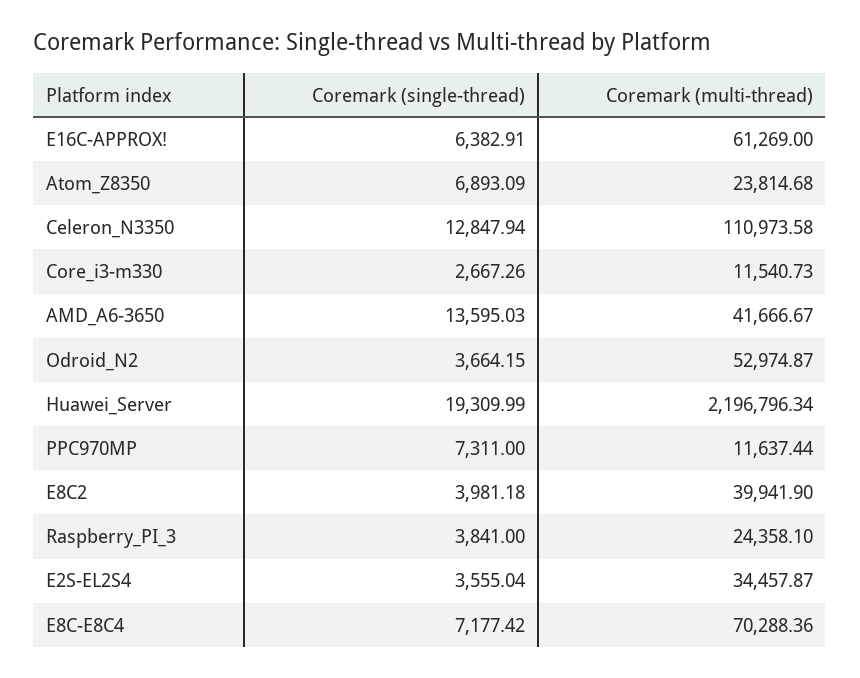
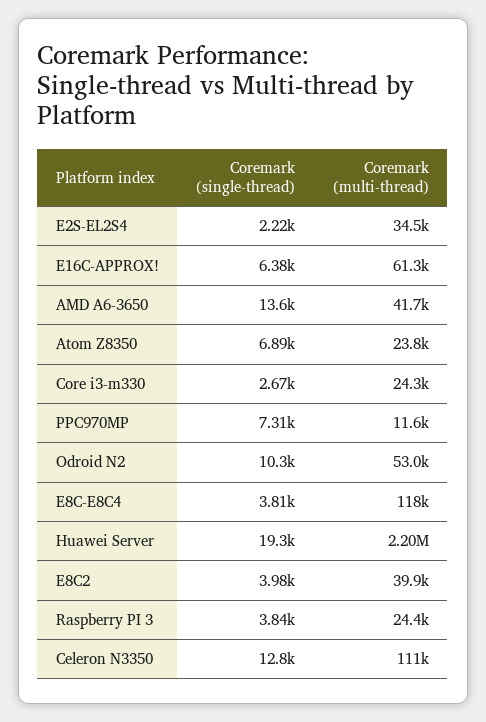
  {
    "Coremark (single-thread)": {
      "E16C-APPROX!": 6382.91,
      "Atom_Z8350": 6893.09,
      "Celeron_N3350": 12847.94,
      "Core_i3-m330": 2667.26,
      "AMD_A6-3650": 13595.03,
-     "Odroid_N2": 3664.15,
+     "Odroid_N2": 10300,
      "Huawei_Server": 19309.99,
      "PPC970MP": 7311,
      "E8C2": 3981.18,
      "Raspberry_PI_3": 3841,
-     "E2S-EL2S4": 3555.04,
+     "E2S-EL2S4": 2220,
-     "E8C-E8C4": 7177.42
+     "E8C-E8C4": 3810
    },
    "Coremark (multi-thread)": {
      "E16C-APPROX!": 61269,
      "Atom_Z8350": 23814.68,
      "Celeron_N3350": 110973.58,
-     "Core_i3-m330": 11540.73,
+     "Core_i3-m330": 24300,
      "AMD_A6-3650": 41666.67,
      "Odroid_N2": 52974.87,
      "Huawei_Server": 2196796.34,
      "PPC970MP": 11637.44,
      "E8C2": 39941.9,
      "Raspberry_PI_3": 24358.1,
      "E2S-EL2S4": 34457.87,
-     "E8C-E8C4": 70288.36
+     "E8C-E8C4": 118000
    }
  }

